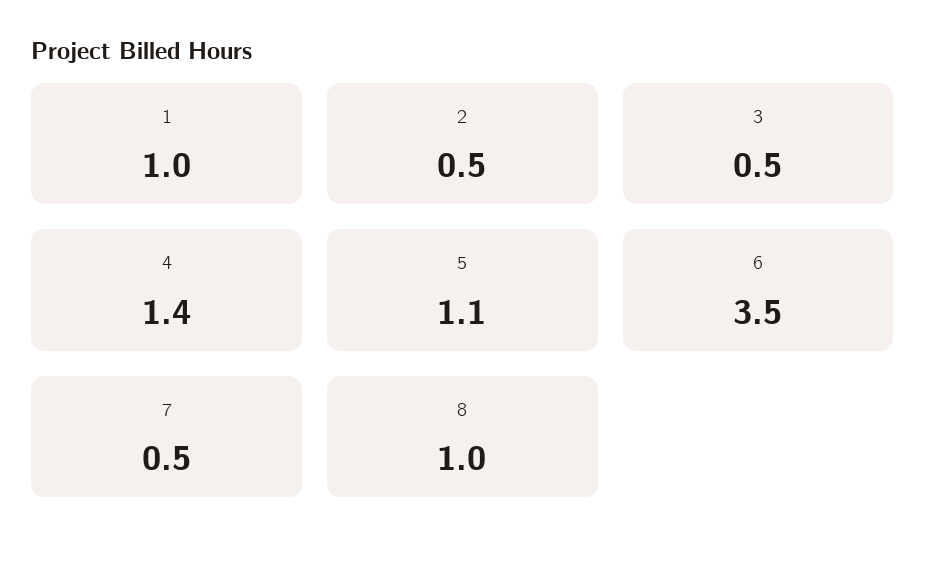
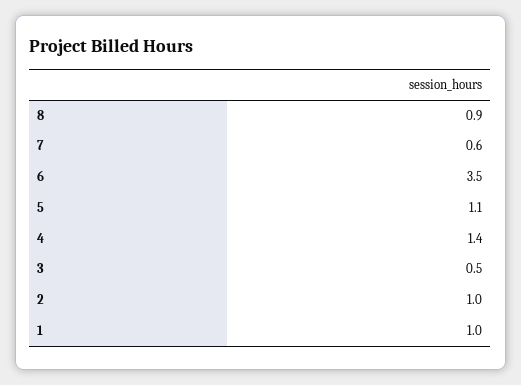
  {
    "1": 1,
-   "2": 0.5,
+   "2": 1,
    "3": 0.5,
    "4": 1.4,
    "5": 1.1,
    "6": 3.5,
-   "7": 0.5,
+   "7": 0.6,
-   "8": 1
+   "8": 0.9
  }

